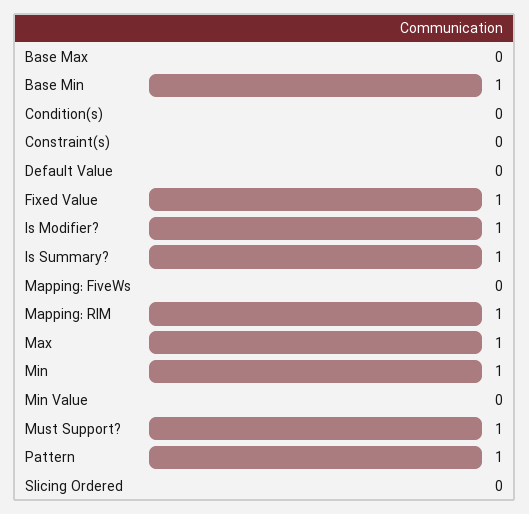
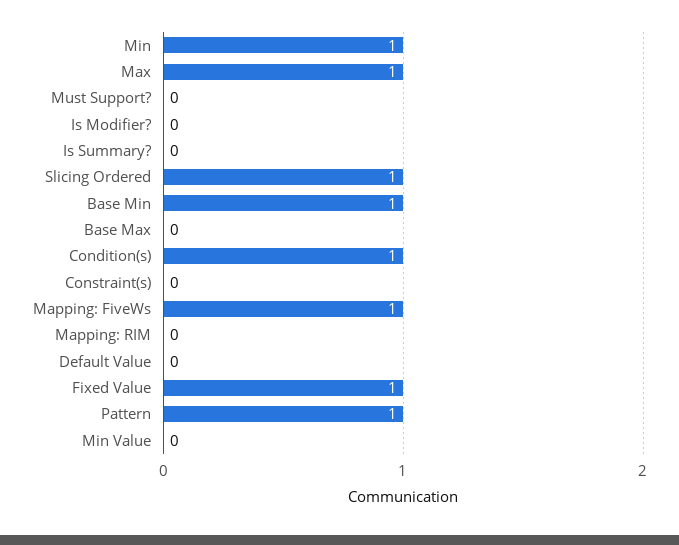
  {
    "Base Max": 0,
    "Base Min": 1,
-   "Condition(s)": 0,
+   "Condition(s)": 1,
    "Constraint(s)": 0,
    "Default Value": 0,
    "Fixed Value": 1,
-   "Is Modifier?": 1,
+   "Is Modifier?": 0,
-   "Is Summary?": 1,
+   "Is Summary?": 0,
-   "Mapping: FiveWs": 0,
+   "Mapping: FiveWs": 1,
-   "Mapping: RIM": 1,
+   "Mapping: RIM": 0,
    "Max": 1,
    "Min": 1,
    "Min Value": 0,
-   "Must Support?": 1,
+   "Must Support?": 0,
    "Pattern": 1,
-   "Slicing Ordered": 0
+   "Slicing Ordered": 1
  }

